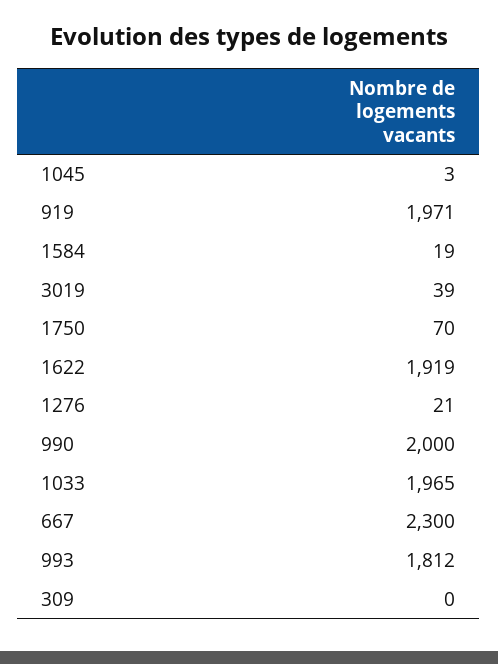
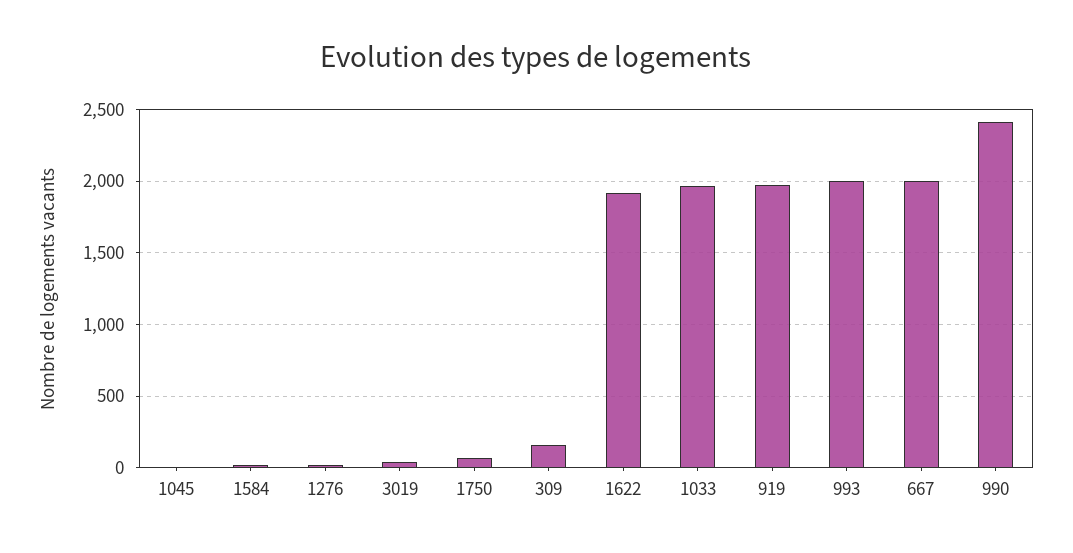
  {
    "1045": 3,
    "919": 1971,
    "1584": 19,
    "3019": 39,
    "1750": 70,
    "1622": 1919,
    "1276": 21,
-   "990": 2000,
+   "990": 2400,
    "1033": 1965,
-   "667": 2300,
+   "667": 2000,
-   "993": 1812,
+   "993": 2000,
-   "309": 0
+   "309": 150
  }

